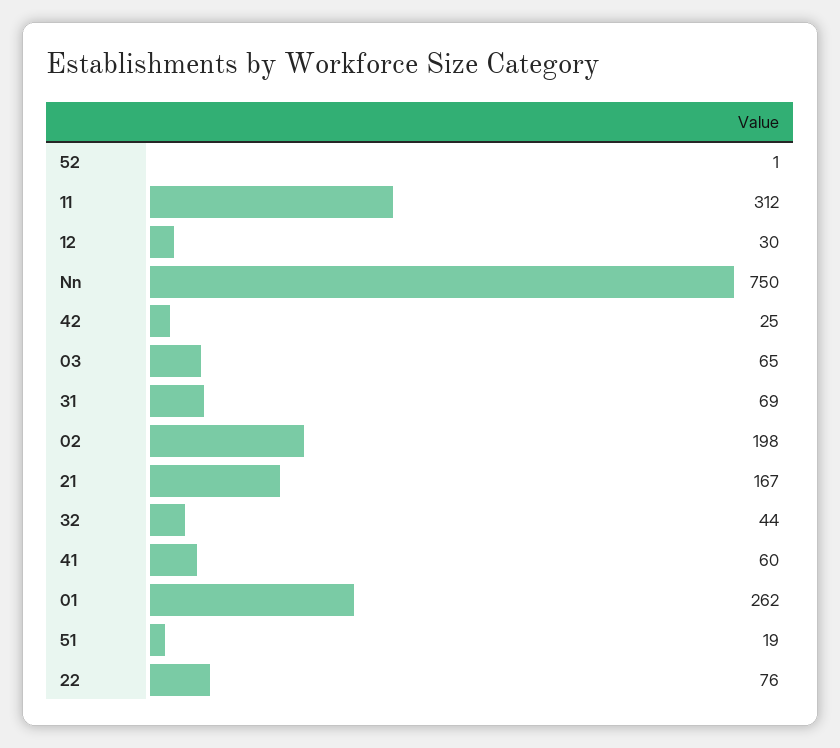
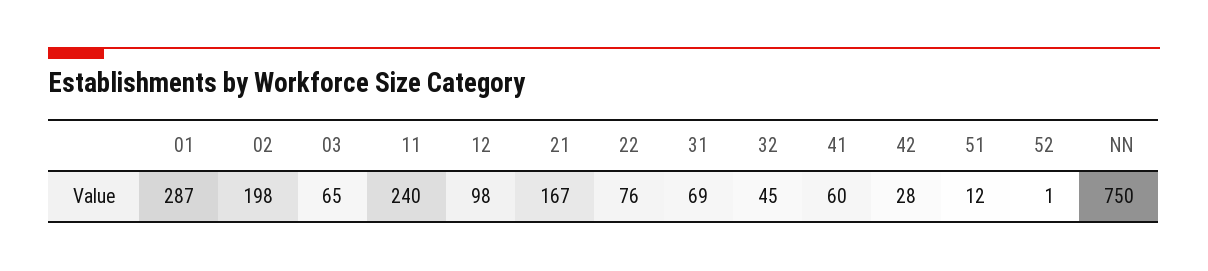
  {
    "52": 1,
-   "11": 312,
+   "11": 240,
-   "12": 30,
+   "12": 98,
    "Nn": 750,
-   "42": 25,
+   "42": 28,
    "03": 65,
    "31": 69,
    "02": 198,
    "21": 167,
-   "32": 44,
+   "32": 45,
    "41": 60,
-   "01": 262,
+   "01": 287,
-   "51": 19,
+   "51": 12,
    "22": 76
  }

